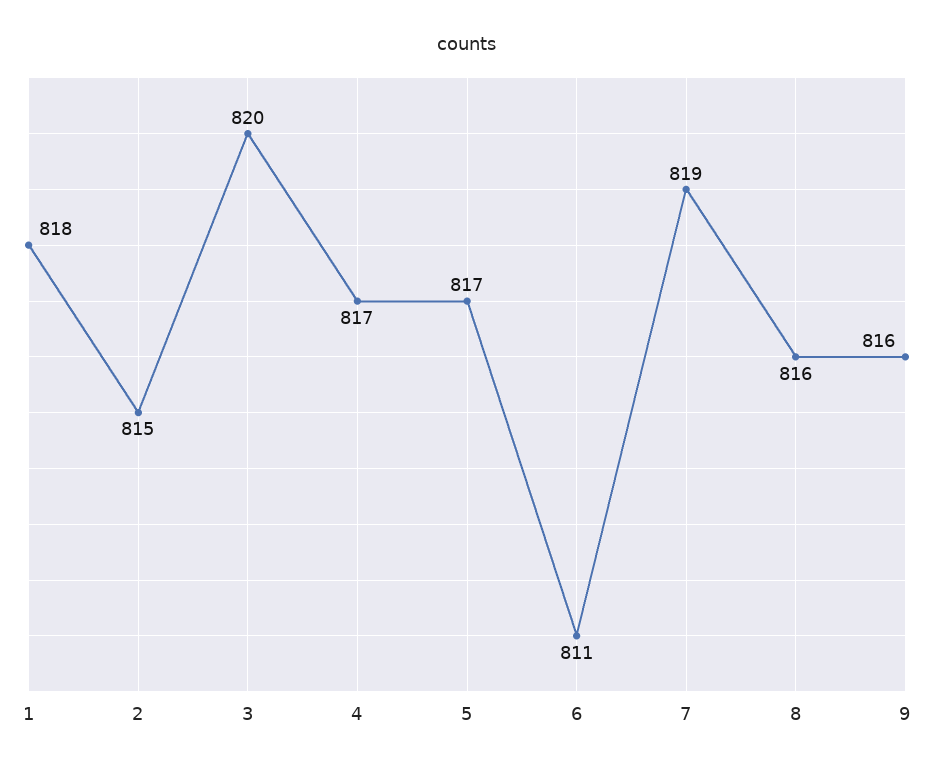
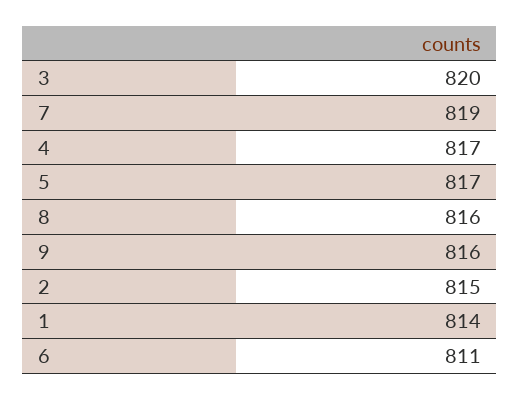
  {
-   "1": 818,
+   "1": 814,
    "2": 815,
    "3": 820,
    "4": 817,
    "5": 817,
    "6": 811,
    "7": 819,
    "8": 816,
    "9": 816
  }

